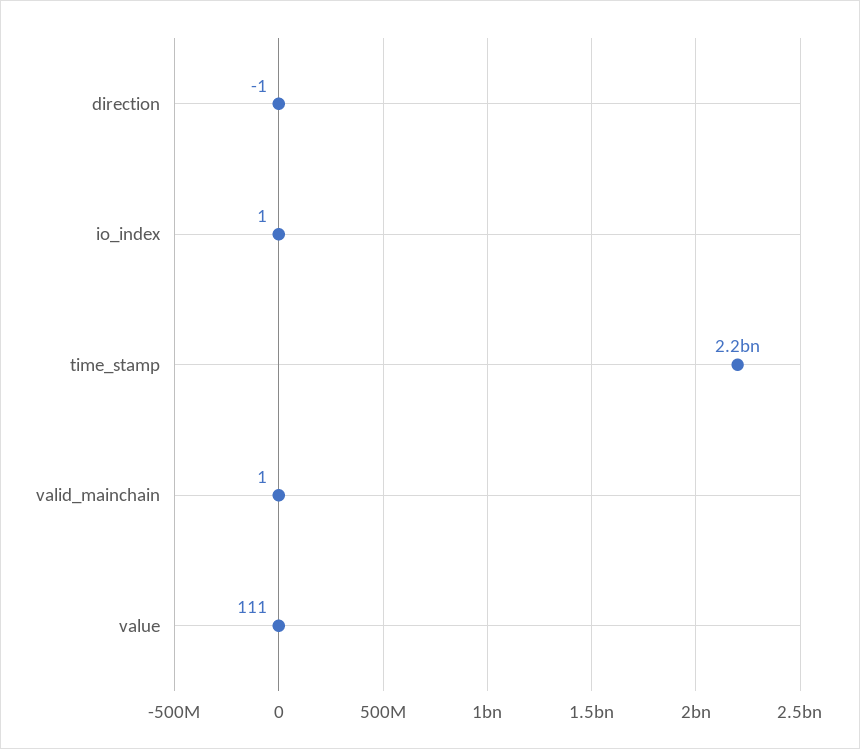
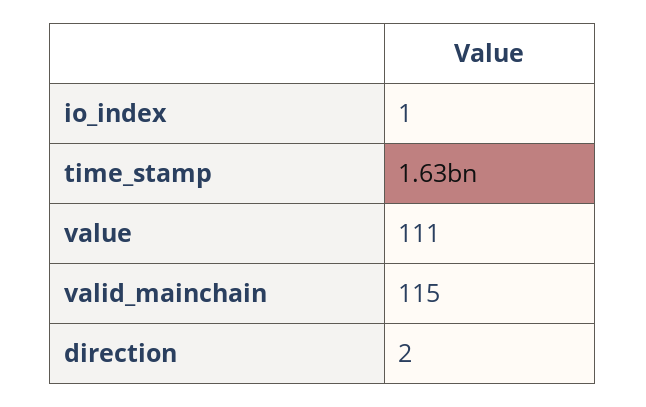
  {
-   "direction": -1,
+   "direction": 2,
    "io_index": 1,
-   "time_stamp": 2200000000,
+   "time_stamp": 1630000000,
-   "valid_mainchain": 1,
+   "valid_mainchain": 115,
    "value": 111
  }

